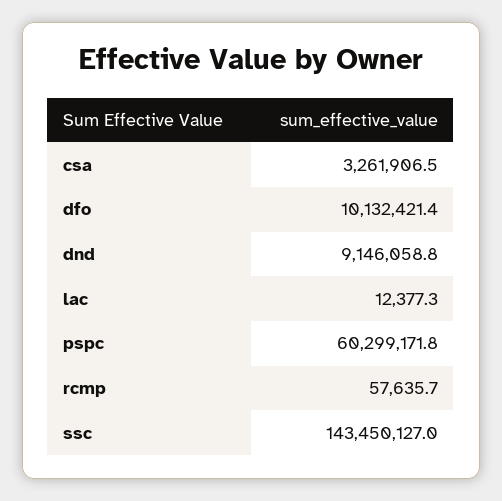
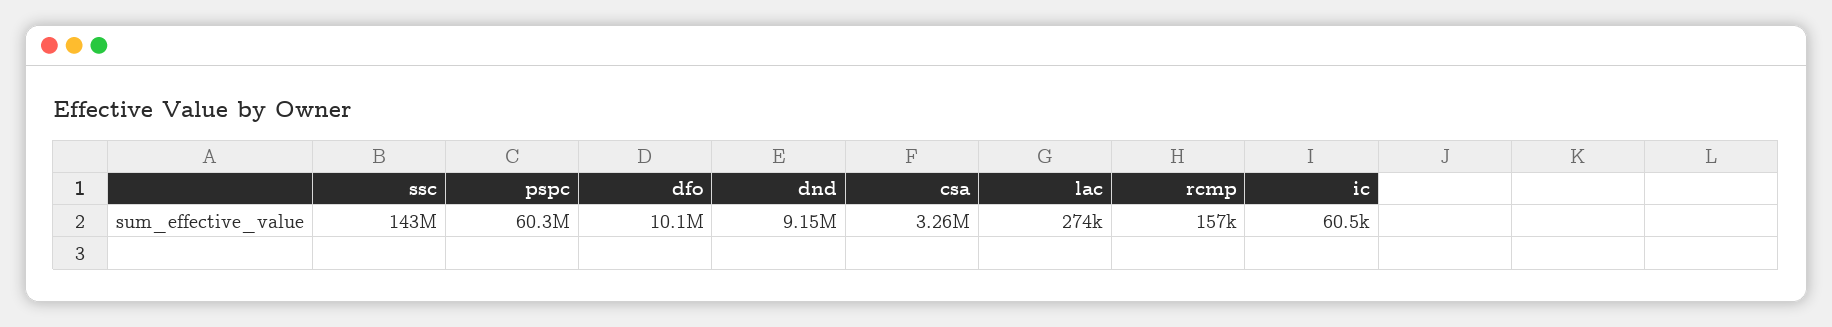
  {
    "csa": 3261906.5,
    "dfo": 10132421.4,
    "dnd": 9146058.8,
-   "lac": 12377.3,
+   "lac": 274000,
    "pspc": 60299171.8,
-   "rcmp": 57635.7,
+   "rcmp": 157000,
-   "ssc": 143450127
+   "ssc": 143450127,
+   "ic": 60500
  }

